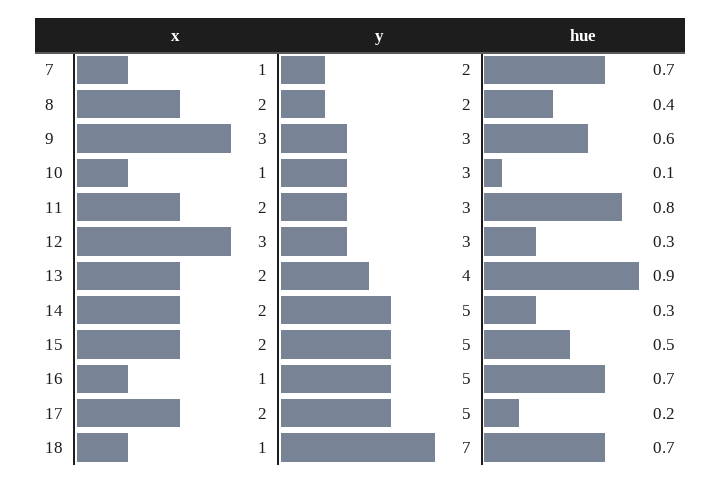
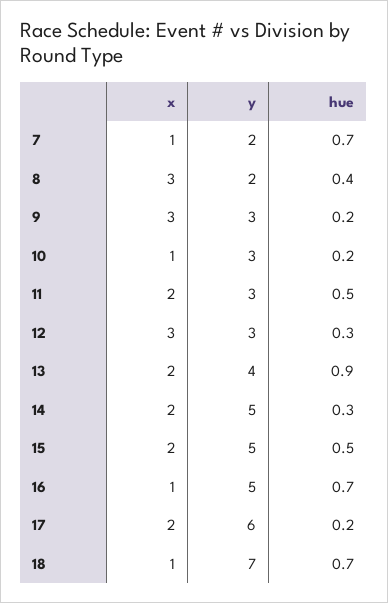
  {
    "x": {
      "7": 1,
-     "8": 2,
+     "8": 3,
      "9": 3,
      "10": 1,
      "11": 2,
      "12": 3,
      "13": 2,
      "14": 2,
      "15": 2,
      "16": 1,
      "17": 2,
      "18": 1
    },
    "y": {
      "7": 2,
      "8": 2,
      "9": 3,
      "10": 3,
      "11": 3,
      "12": 3,
      "13": 4,
      "14": 5,
      "15": 5,
      "16": 5,
-     "17": 5,
+     "17": 6,
      "18": 7
    },
    "hue": {
      "7": 0.7,
      "8": 0.4,
-     "9": 0.6,
+     "9": 0.2,
-     "10": 0.1,
+     "10": 0.2,
-     "11": 0.8,
+     "11": 0.5,
      "12": 0.3,
      "13": 0.9,
      "14": 0.3,
      "15": 0.5,
      "16": 0.7,
      "17": 0.2,
      "18": 0.7
    }
  }

